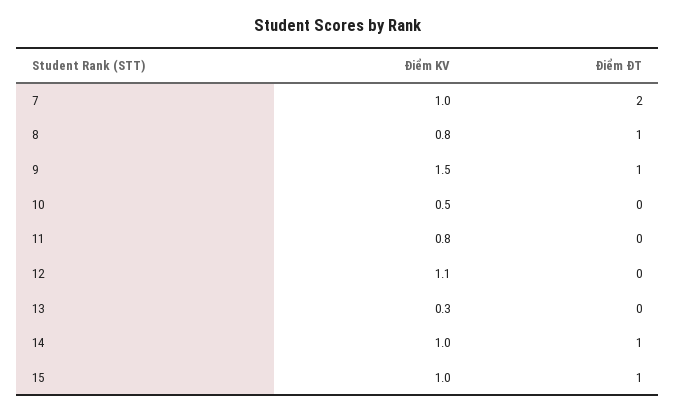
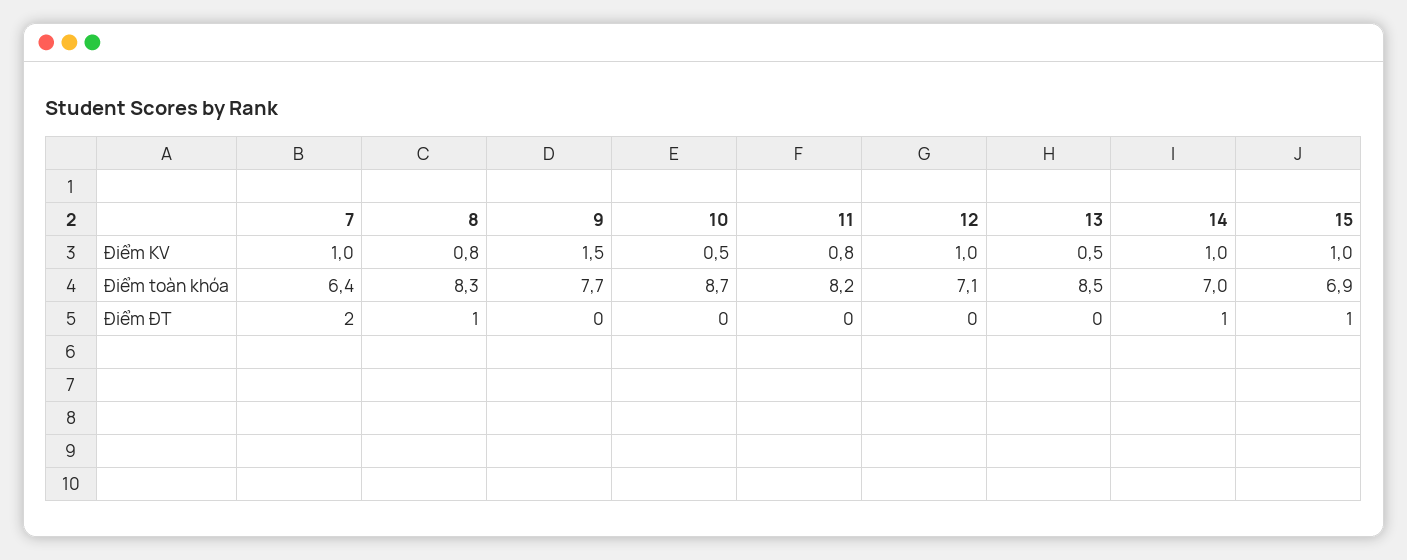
  {
    "Điểm KV": {
      "7": 1,
      "8": 0.8,
      "9": 1.5,
      "10": 0.5,
      "11": 0.8,
-     "12": 1.1,
+     "12": 1,
-     "13": 0.3,
+     "13": 0.5,
      "14": 1,
      "15": 1
    },
    "Điểm ĐT": {
      "7": 2,
      "8": 1,
-     "9": 1,
+     "9": 0,
      "10": 0,
      "11": 0,
      "12": 0,
      "13": 0,
      "14": 1,
      "15": 1
-   }
+   },
+   "Điểm toàn khóa": {
+     "7": 6.4,
+     "8": 8.3,
+     "9": 7.7,
+     "10": 8.7,
+     "11": 8.2,
+     "12": 7.1,
+     "13": 8.5,
+     "14": 7,
+     "15": 6.9
+   }
  }

